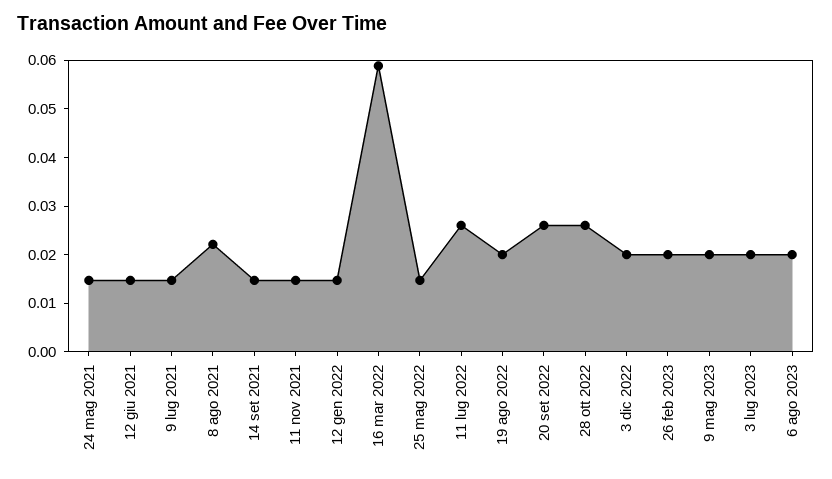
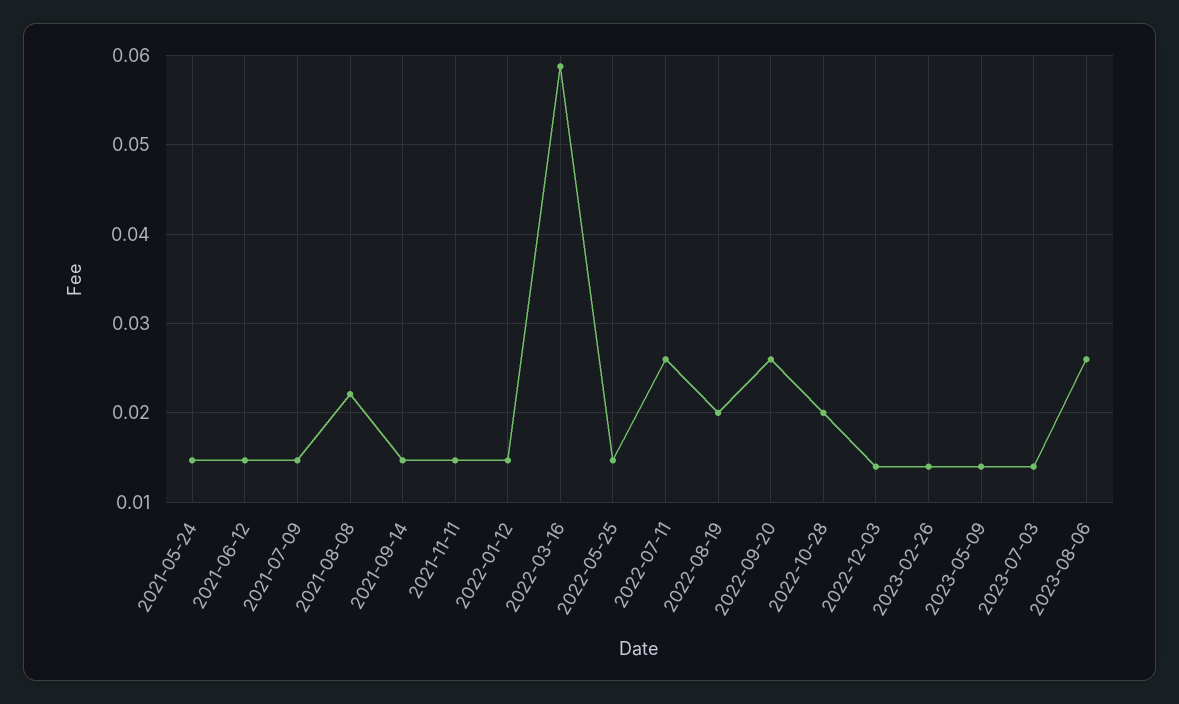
  {
    "24 mag 2021": 0.015,
    "12 giu 2021": 0.015,
    "9 lug 2021": 0.015,
    "8 ago 2021": 0.022,
    "14 set 2021": 0.015,
    "11 nov 2021": 0.015,
    "12 gen 2022": 0.015,
    "16 mar 2022": 0.059,
    "25 mag 2022": 0.015,
    "11 lug 2022": 0.026,
    "19 ago 2022": 0.02,
    "20 set 2022": 0.026,
-   "28 ott 2022": 0.026,
+   "28 ott 2022": 0.02,
-   "3 dic 2022": 0.02,
+   "3 dic 2022": 0.014,
-   "26 feb 2023": 0.02,
+   "26 feb 2023": 0.014,
-   "9 mag 2023": 0.02,
+   "9 mag 2023": 0.014,
-   "3 lug 2023": 0.02,
+   "3 lug 2023": 0.014,
-   "6 ago 2023": 0.02
+   "6 ago 2023": 0.026
  }

